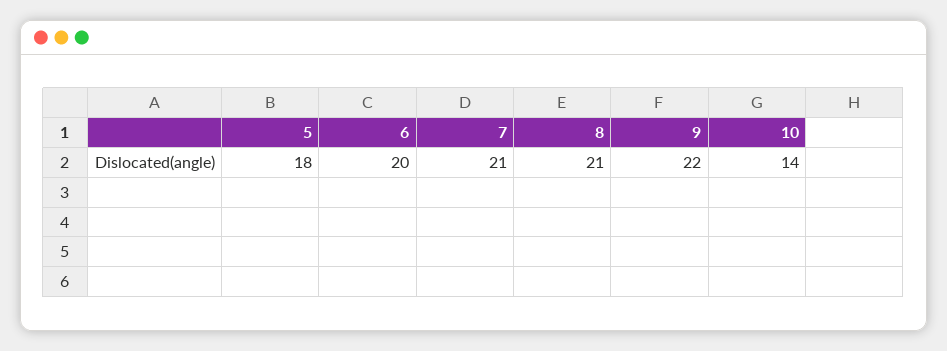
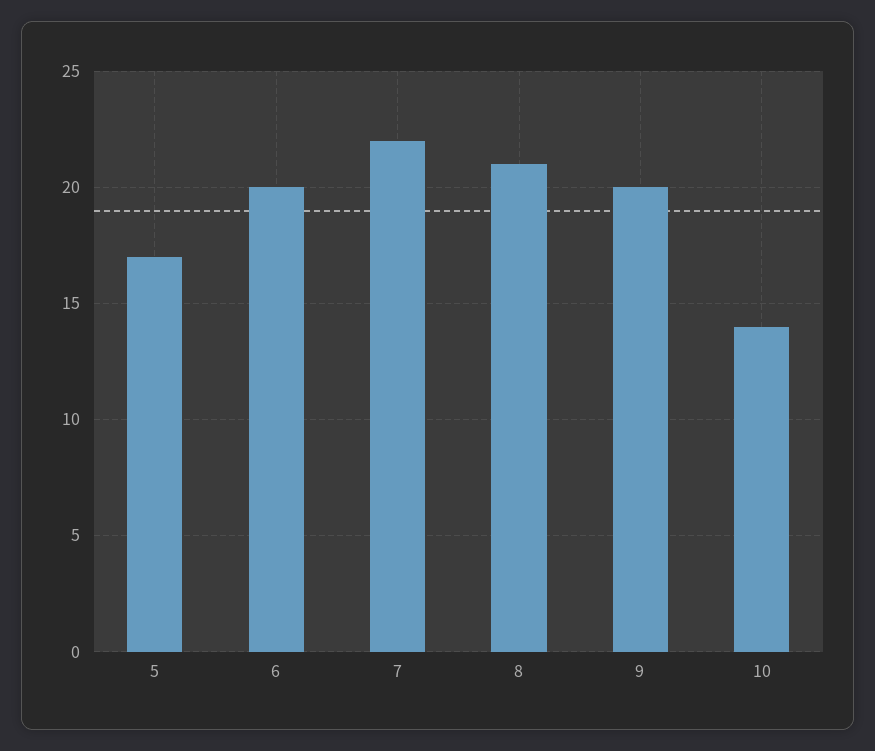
  {
-   "5": 18,
+   "5": 17,
    "6": 20,
-   "7": 21,
+   "7": 22,
    "8": 21,
-   "9": 22,
+   "9": 20,
    "10": 14
  }

